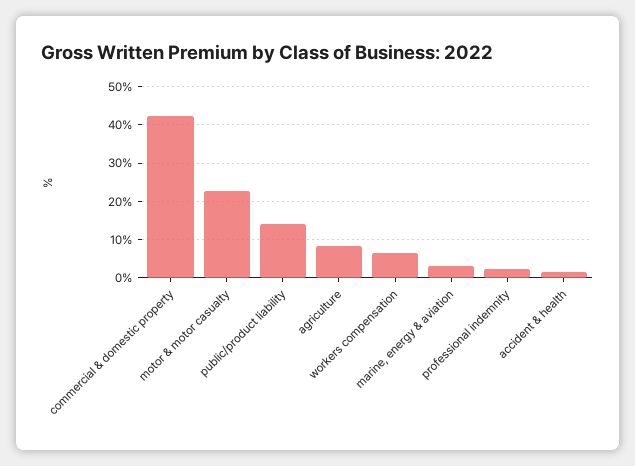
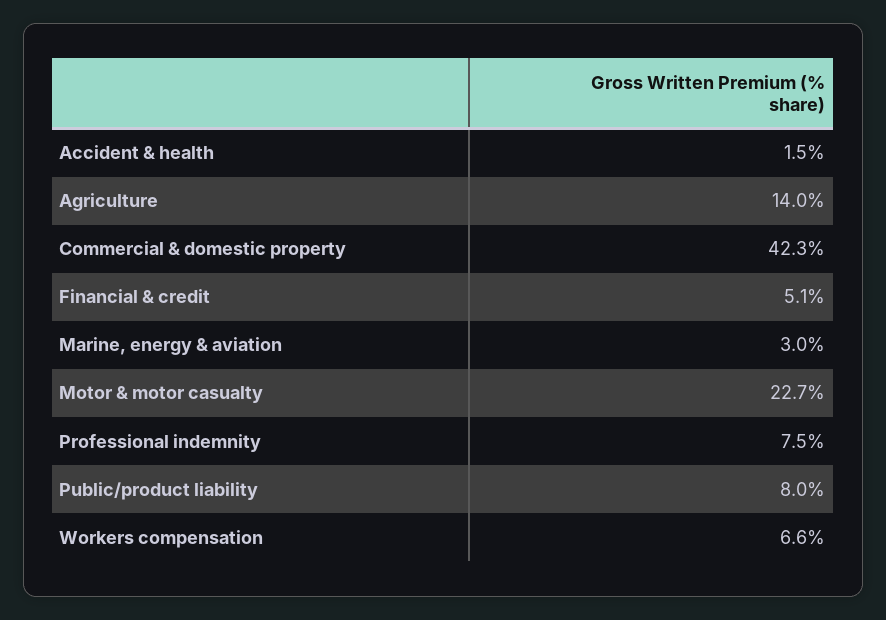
  {
    "commercial & domestic property": 42.3,
    "motor & motor casualty": 22.7,
-   "public/product liability": 14,
+   "public/product liability": 8,
-   "agriculture": 8,
+   "agriculture": 14,
    "workers compensation": 6.6,
    "marine, energy & aviation": 3,
-   "professional indemnity": 2,
+   "professional indemnity": 7.5,
-   "accident & health": 1.5
+   "accident & health": 1.5,
+   "Financial & credit": 5.1
  }

